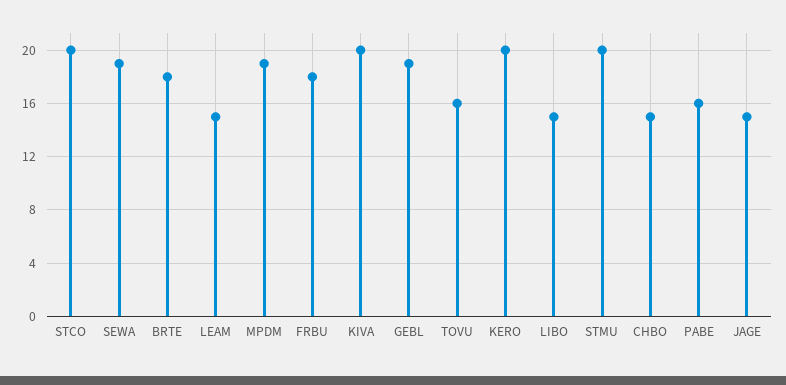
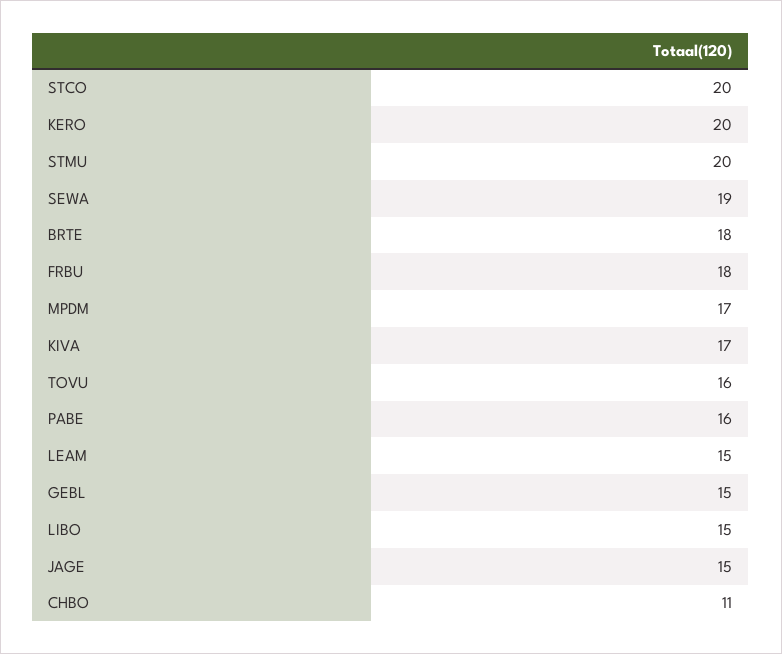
  {
    "STCO": 20,
    "SEWA": 19,
    "BRTE": 18,
    "LEAM": 15,
-   "MPDM": 19,
+   "MPDM": 17,
    "FRBU": 18,
-   "KIVA": 20,
+   "KIVA": 17,
-   "GEBL": 19,
+   "GEBL": 15,
    "TOVU": 16,
    "KERO": 20,
    "LIBO": 15,
    "STMU": 20,
-   "CHBO": 15,
+   "CHBO": 11,
    "PABE": 16,
    "JAGE": 15
  }

